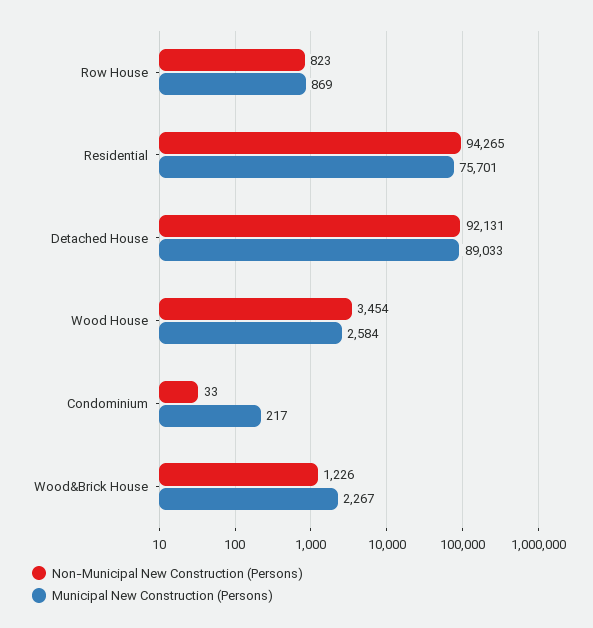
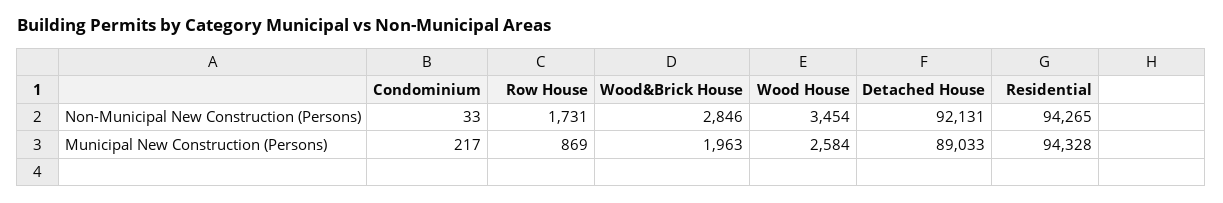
  {
    "Non-Municipal New Construction (Persons)": {
-     "Row House": 823,
+     "Row House": 1731,
      "Residential": 94265,
      "Detached House": 92131,
      "Wood House": 3454,
      "Condominium": 33,
-     "Wood&Brick House": 1226
+     "Wood&Brick House": 2846
    },
    "Municipal New Construction (Persons)": {
      "Row House": 869,
-     "Residential": 75701,
+     "Residential": 94328,
      "Detached House": 89033,
      "Wood House": 2584,
      "Condominium": 217,
-     "Wood&Brick House": 2267
+     "Wood&Brick House": 1963
    }
  }

